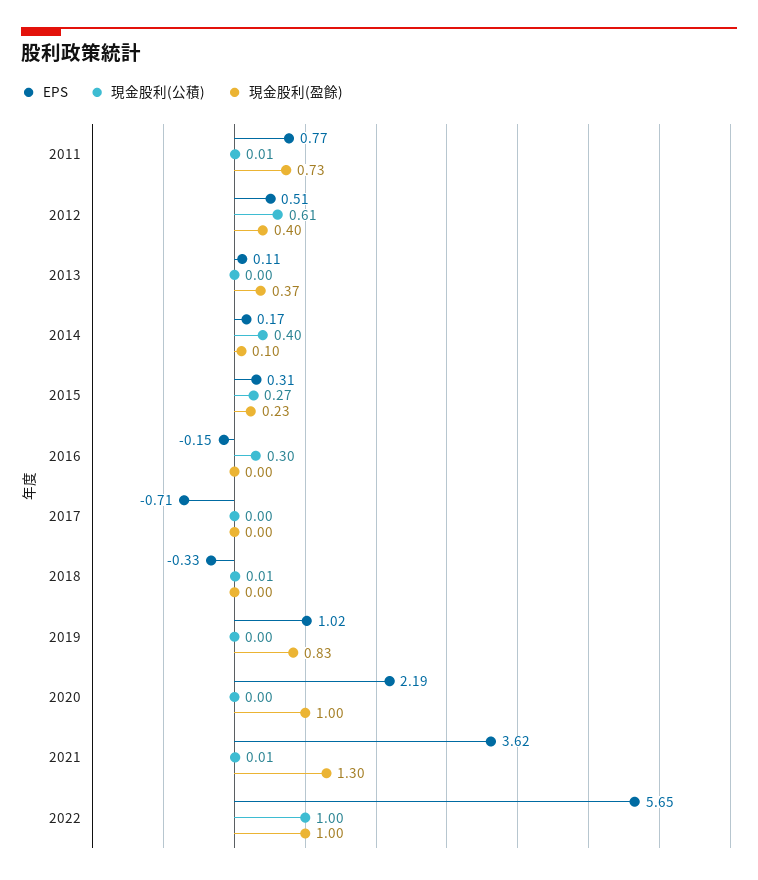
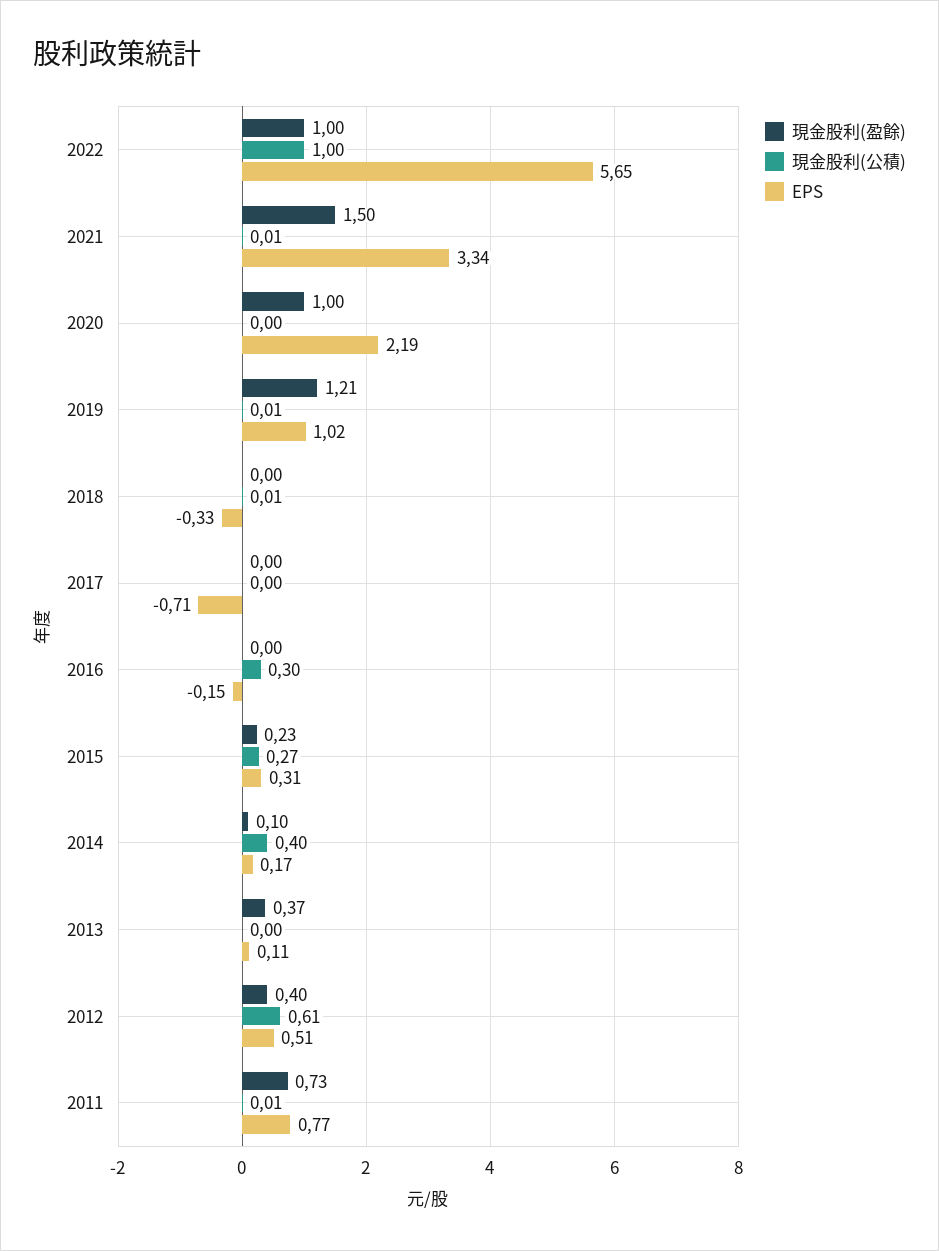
  {
    "EPS": {
      "2011": 0.77,
      "2012": 0.51,
      "2013": 0.11,
      "2014": 0.17,
      "2015": 0.31,
      "2016": -0.15,
      "2017": -0.71,
      "2018": -0.33,
      "2019": 1.02,
      "2020": 2.19,
-     "2021": 3.62,
+     "2021": 3.34,
      "2022": 5.65
    },
    "現金股利(公積)": {
      "2011": 0.01,
      "2012": 0.61,
      "2013": 0,
      "2014": 0.4,
      "2015": 0.27,
      "2016": 0.3,
      "2017": 0,
      "2018": 0.01,
-     "2019": 0,
+     "2019": 0.01,
      "2020": 0,
      "2021": 0.01,
      "2022": 1
    },
    "現金股利(盈餘)": {
      "2011": 0.73,
      "2012": 0.4,
      "2013": 0.37,
      "2014": 0.1,
      "2015": 0.23,
      "2016": 0,
      "2017": 0,
      "2018": 0,
-     "2019": 0.83,
+     "2019": 1.21,
      "2020": 1,
-     "2021": 1.3,
+     "2021": 1.5,
      "2022": 1
    }
  }

